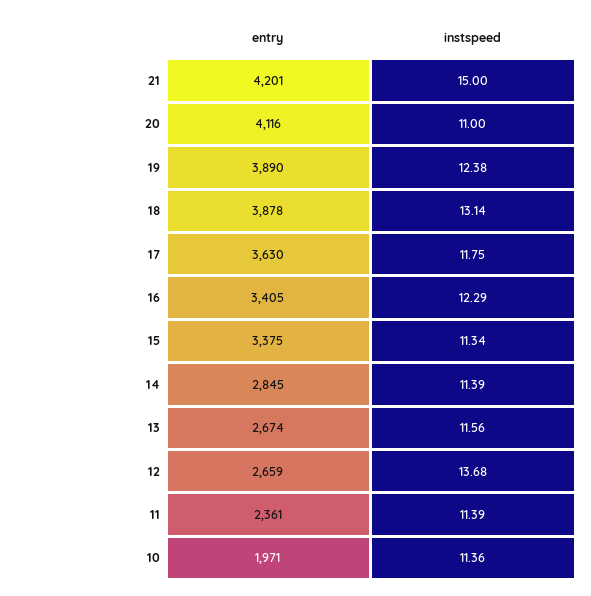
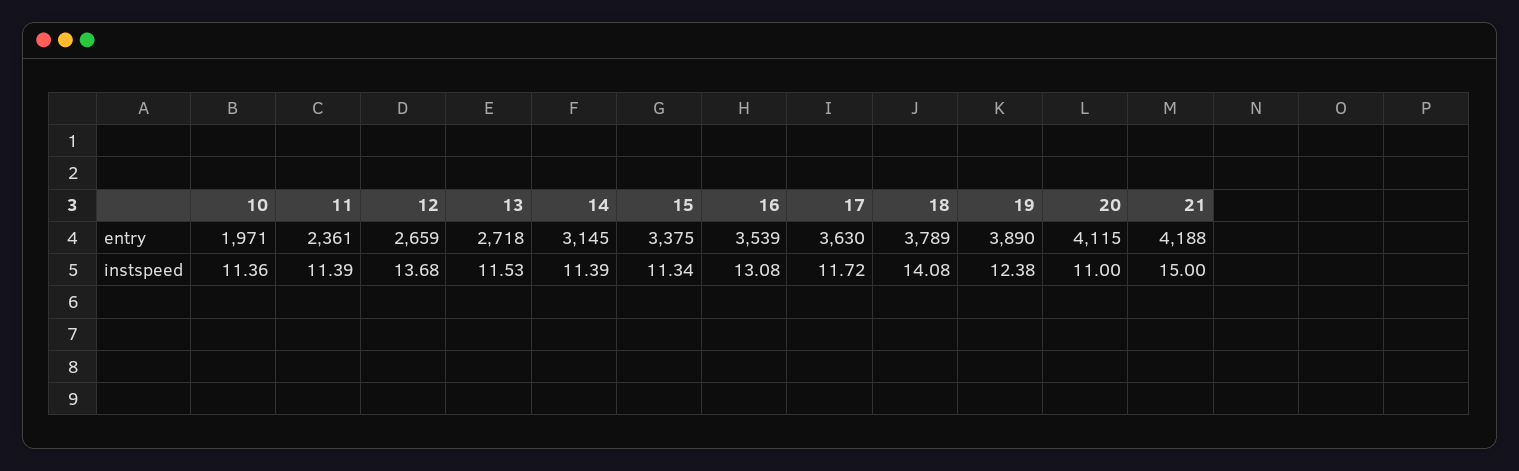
  {
    "entry": {
-     "21": 4201,
+     "21": 4188,
-     "20": 4116,
+     "20": 4115,
      "19": 3890,
-     "18": 3878,
+     "18": 3789,
      "17": 3630,
-     "16": 3405,
+     "16": 3539,
      "15": 3375,
-     "14": 2845,
+     "14": 3145,
-     "13": 2674,
+     "13": 2718,
      "12": 2659,
      "11": 2361,
      "10": 1971
    },
    "instspeed": {
      "21": 15,
      "20": 11,
      "19": 12.38,
-     "18": 13.14,
+     "18": 14.08,
-     "17": 11.75,
+     "17": 11.72,
-     "16": 12.29,
+     "16": 13.08,
      "15": 11.34,
      "14": 11.39,
-     "13": 11.56,
+     "13": 11.53,
      "12": 13.68,
      "11": 11.39,
      "10": 11.36
    }
  }

